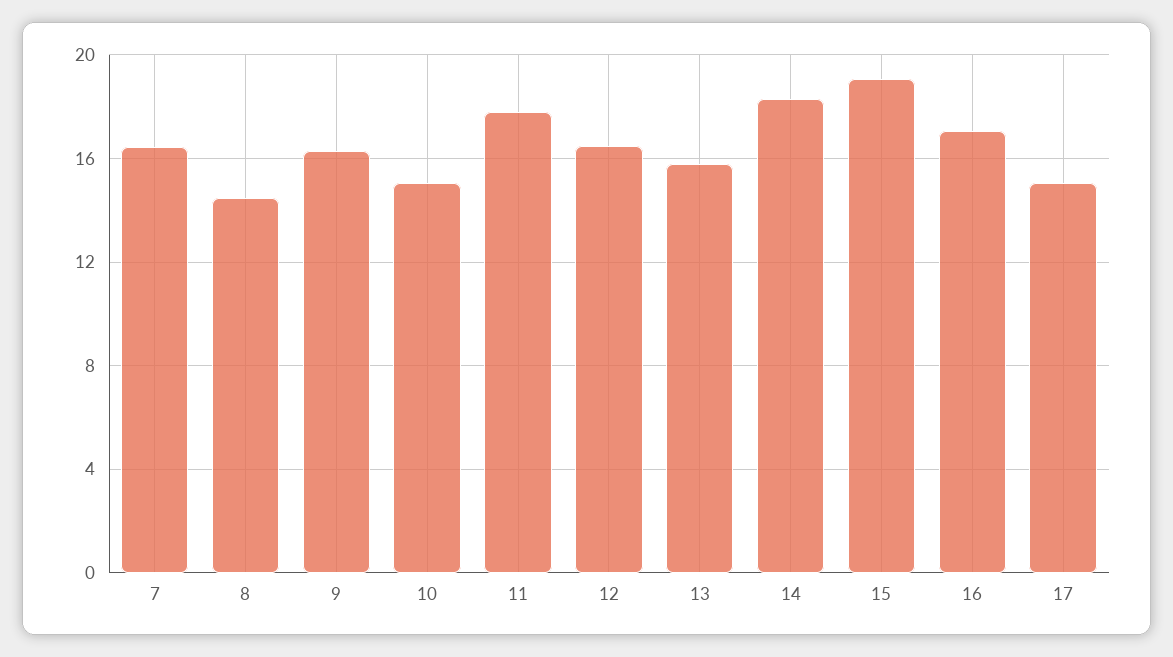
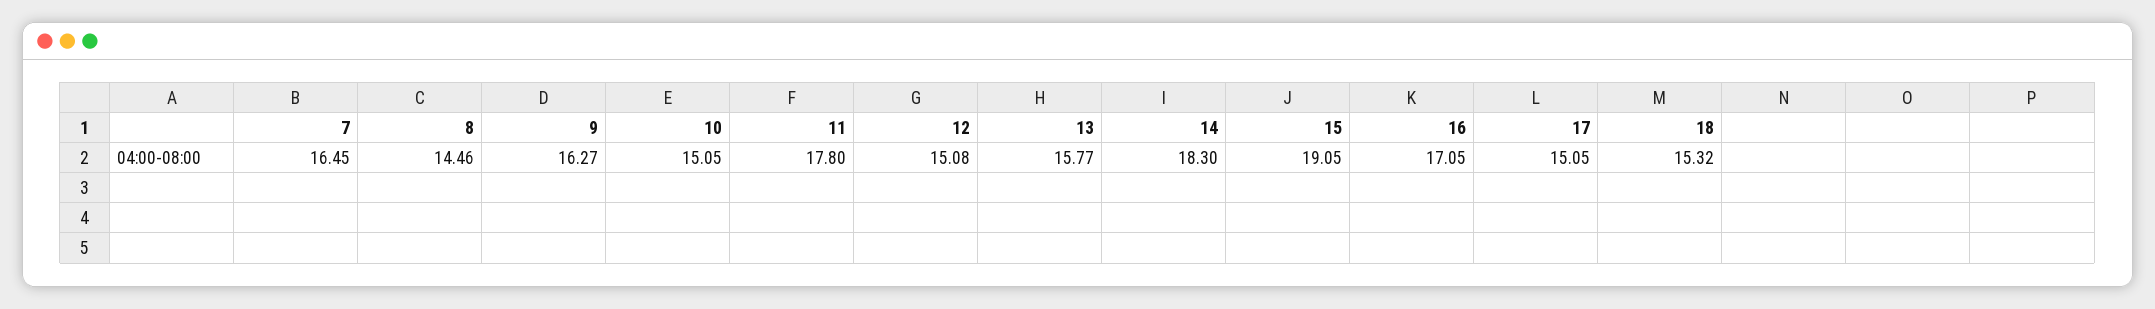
  {
    "7": 16.45,
    "8": 14.46,
    "9": 16.27,
    "10": 15.05,
    "11": 17.8,
-   "12": 16.5,
+   "12": 15.08,
    "13": 15.77,
    "14": 18.3,
    "15": 19.05,
    "16": 17.05,
-   "17": 15.05
+   "17": 15.05,
+   "18": 15.32
  }

